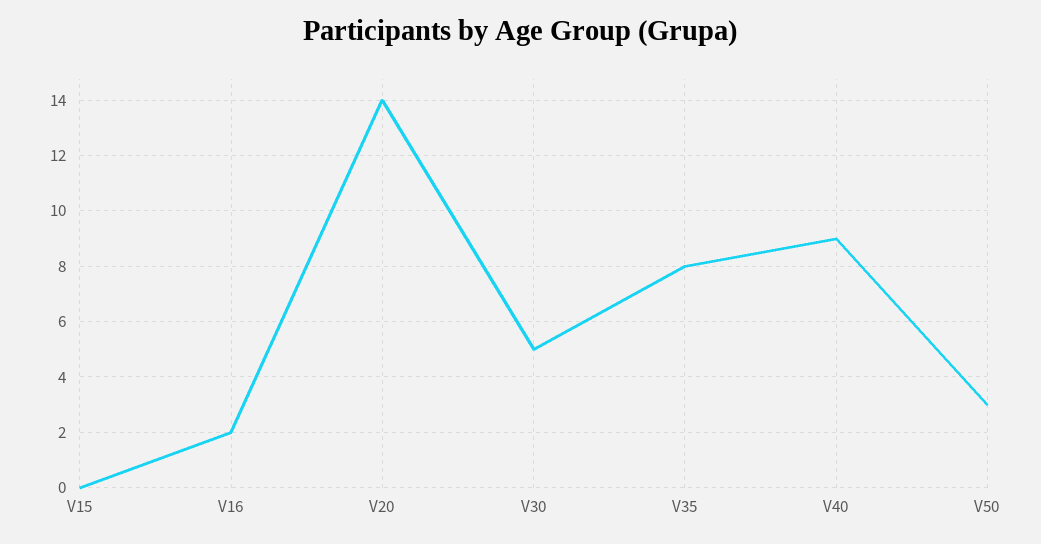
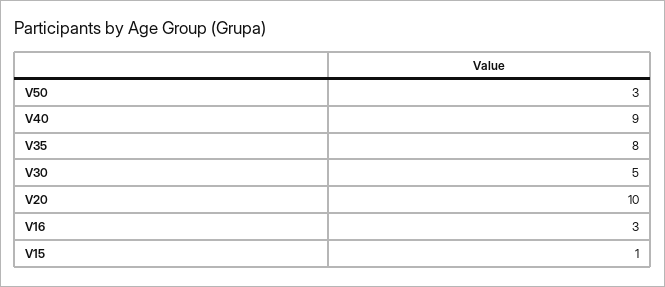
  {
-   "V15": 0,
+   "V15": 1,
-   "V16": 2,
+   "V16": 3,
-   "V20": 14,
+   "V20": 10,
    "V30": 5,
    "V35": 8,
    "V40": 9,
    "V50": 3
  }

